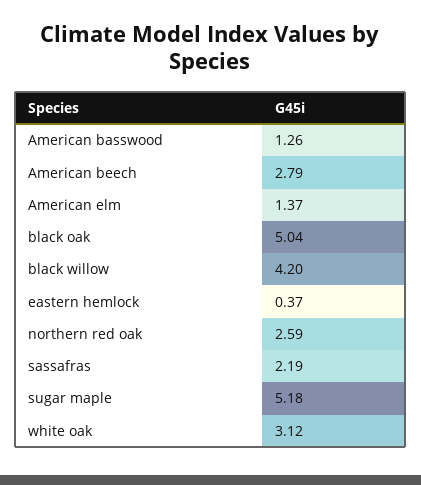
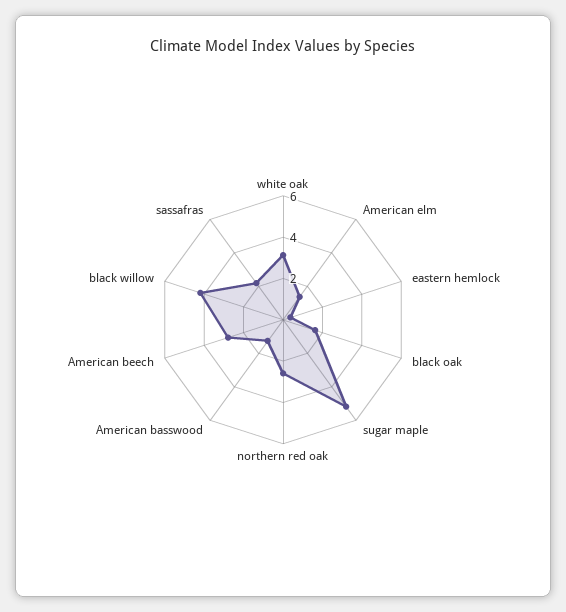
  {
    "American basswood": 1.26,
    "American beech": 2.79,
    "American elm": 1.37,
-   "black oak": 5.04,
+   "black oak": 1.5,
    "black willow": 4.2,
    "eastern hemlock": 0.37,
    "northern red oak": 2.59,
    "sassafras": 2.19,
    "sugar maple": 5.18,
    "white oak": 3.12
  }

